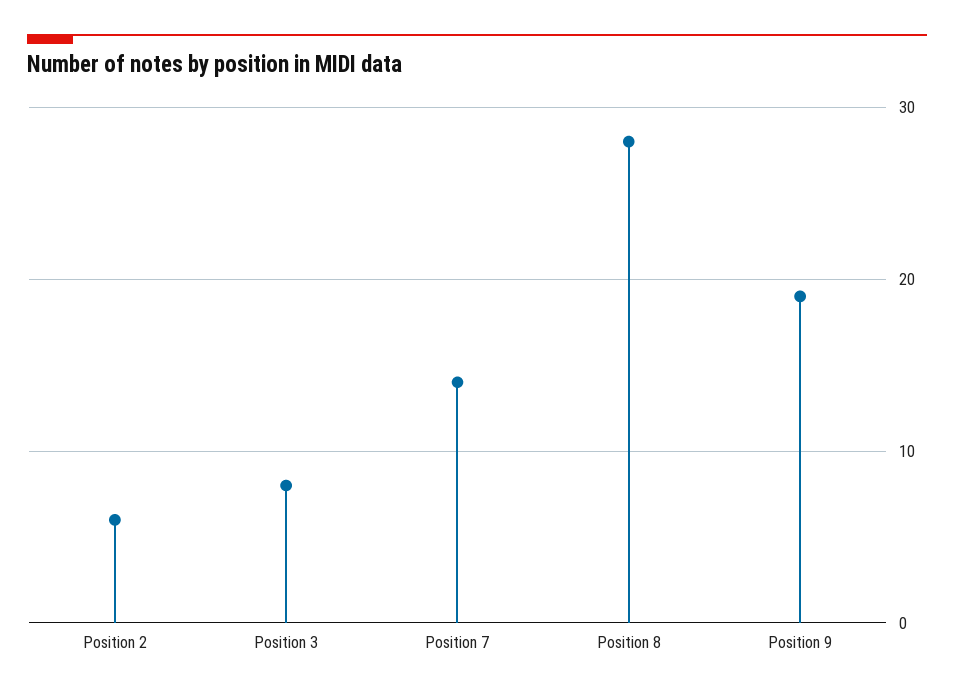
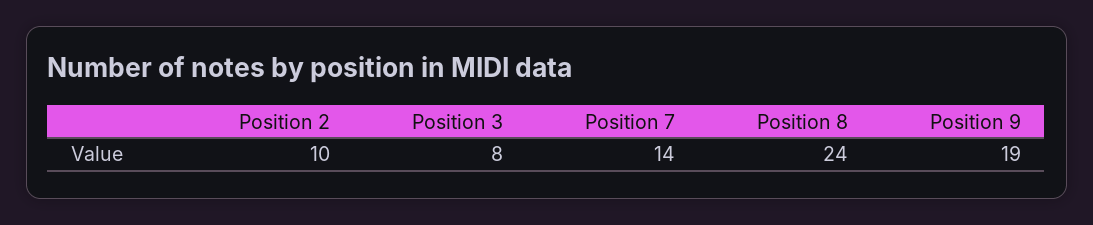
  {
-   "Position 2": 6,
+   "Position 2": 10,
    "Position 3": 8,
    "Position 7": 14,
-   "Position 8": 28,
+   "Position 8": 24,
    "Position 9": 19
  }

